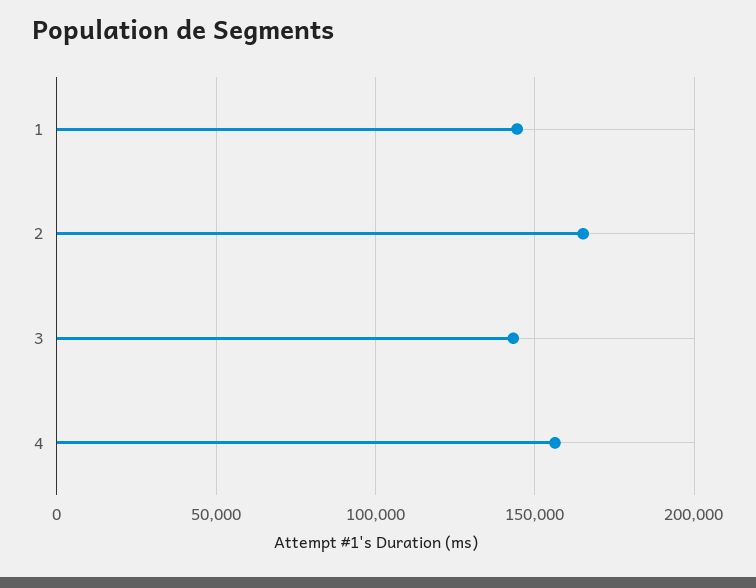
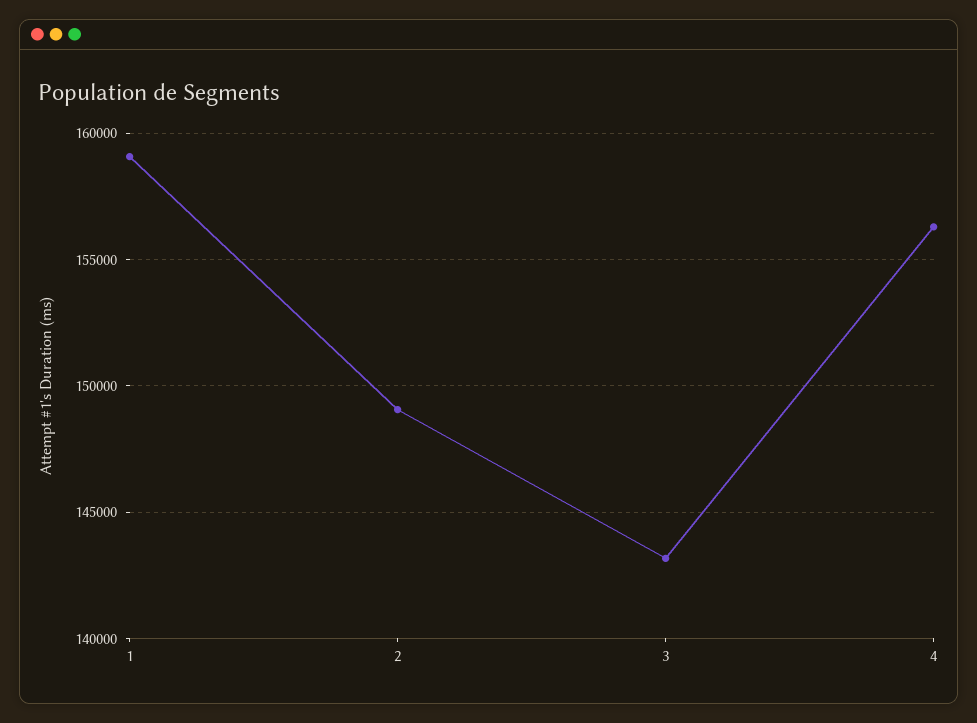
  {
-   "1": 145000,
+   "1": 159000,
-   "2": 165000,
+   "2": 149000,
    "3": 143000,
    "4": 156500
  }

